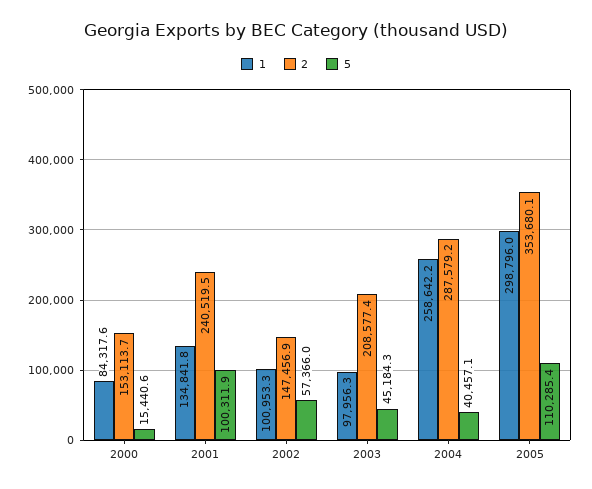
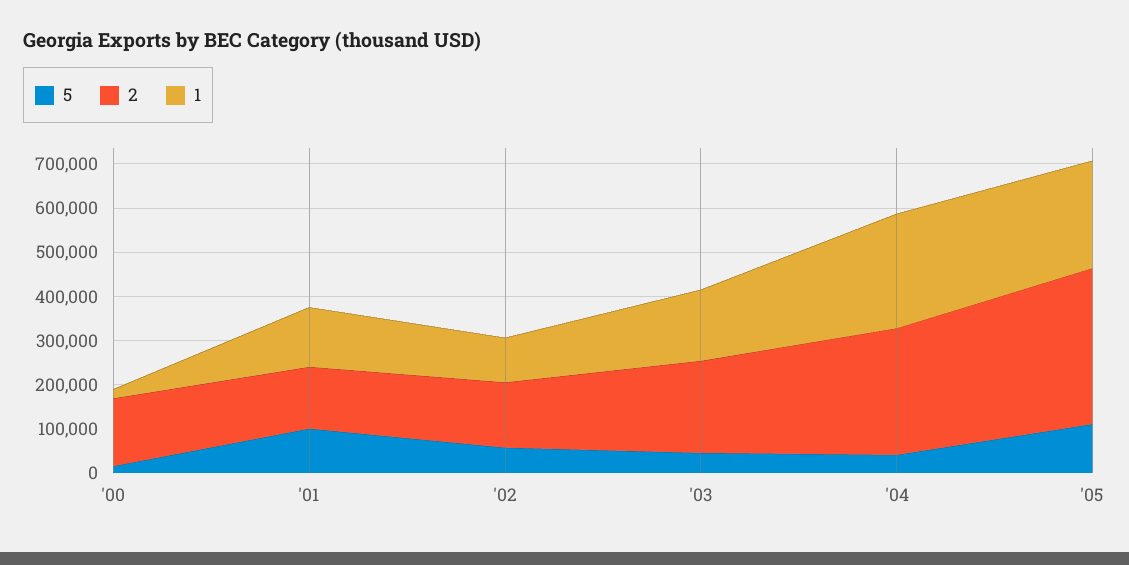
  {
    "1": {
-     "2000": 84317.6,
+     "2000": 20000,
      "2001": 134841.8,
      "2002": 100953.3,
-     "2003": 97956.3,
+     "2003": 160000,
      "2004": 258642.2,
-     "2005": 298796
+     "2005": 240000
    },
    "2": {
      "2000": 153113.7,
-     "2001": 240519.5,
+     "2001": 140000,
      "2002": 147456.9,
      "2003": 208577.4,
      "2004": 287579.2,
      "2005": 353680.1
    },
    "5": {
      "2000": 15440.6,
      "2001": 100311.9,
      "2002": 57366,
      "2003": 45184.3,
      "2004": 40457.1,
      "2005": 110285.4
    }
  }

